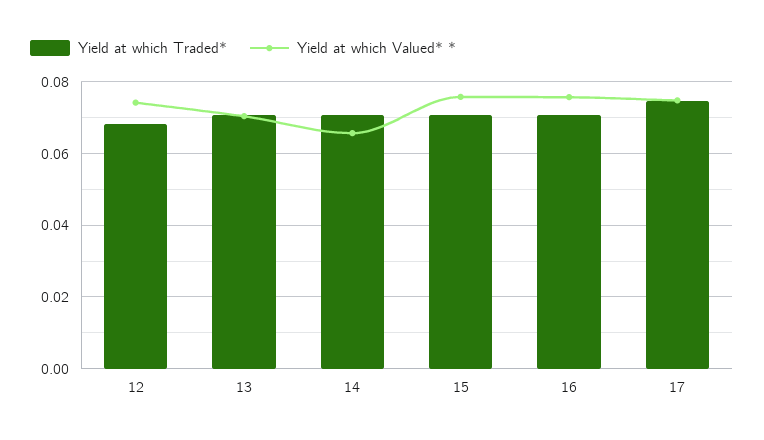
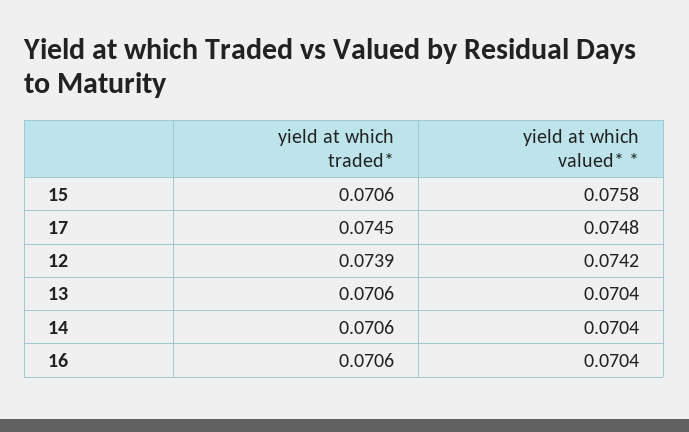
  {
    "Yield at which Traded*": {
-     "12": 0.068,
+     "12": 0.0739,
      "13": 0.0706,
      "14": 0.0706,
      "15": 0.0706,
      "16": 0.0706,
      "17": 0.0745
    },
    "Yield at which Valued* *": {
      "12": 0.0742,
      "13": 0.0704,
-     "14": 0.066,
+     "14": 0.0704,
      "15": 0.0758,
-     "16": 0.076,
+     "16": 0.0704,
      "17": 0.0748
    }
  }

